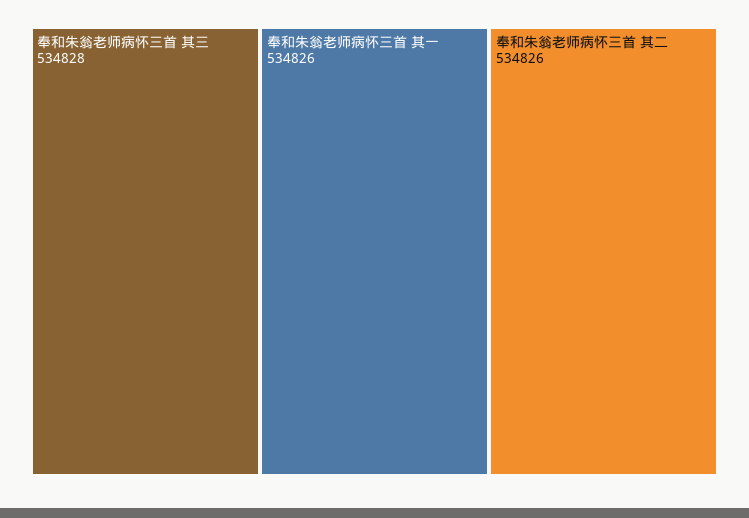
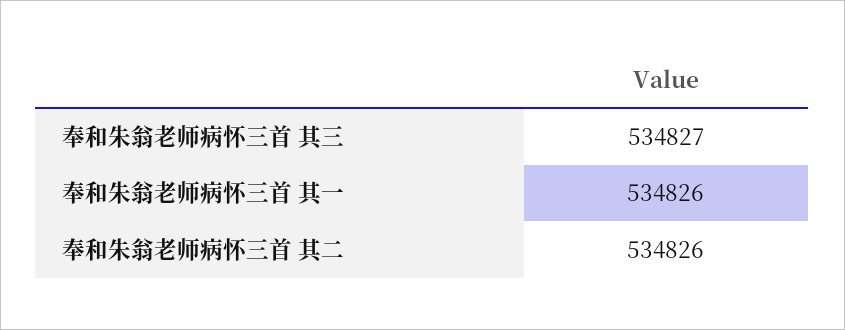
  {
-   "奉和朱翁老师病怀三首 其三": 534828,
+   "奉和朱翁老师病怀三首 其三": 534827,
    "奉和朱翁老师病怀三首 其一": 534826,
    "奉和朱翁老师病怀三首 其二": 534826
  }

